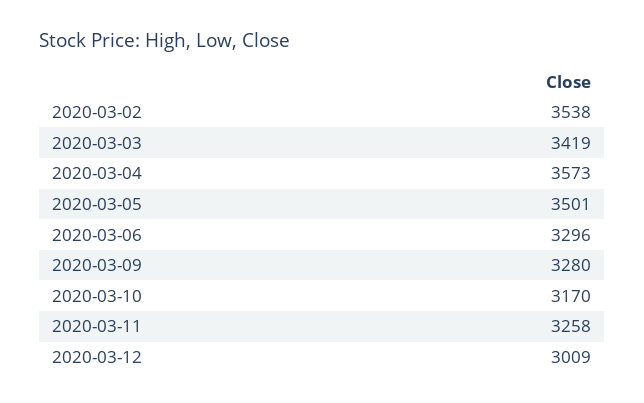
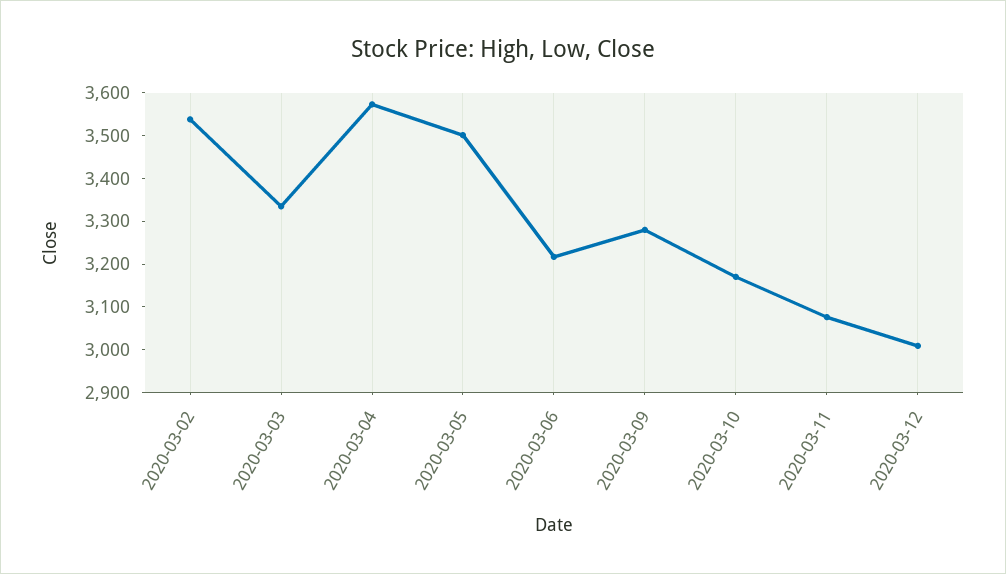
  {
    "2020-03-02": 3538,
-   "2020-03-03": 3419,
+   "2020-03-03": 3340,
    "2020-03-04": 3573,
    "2020-03-05": 3501,
-   "2020-03-06": 3296,
+   "2020-03-06": 3220,
    "2020-03-09": 3280,
    "2020-03-10": 3170,
-   "2020-03-11": 3258,
+   "2020-03-11": 3080,
    "2020-03-12": 3009
  }

